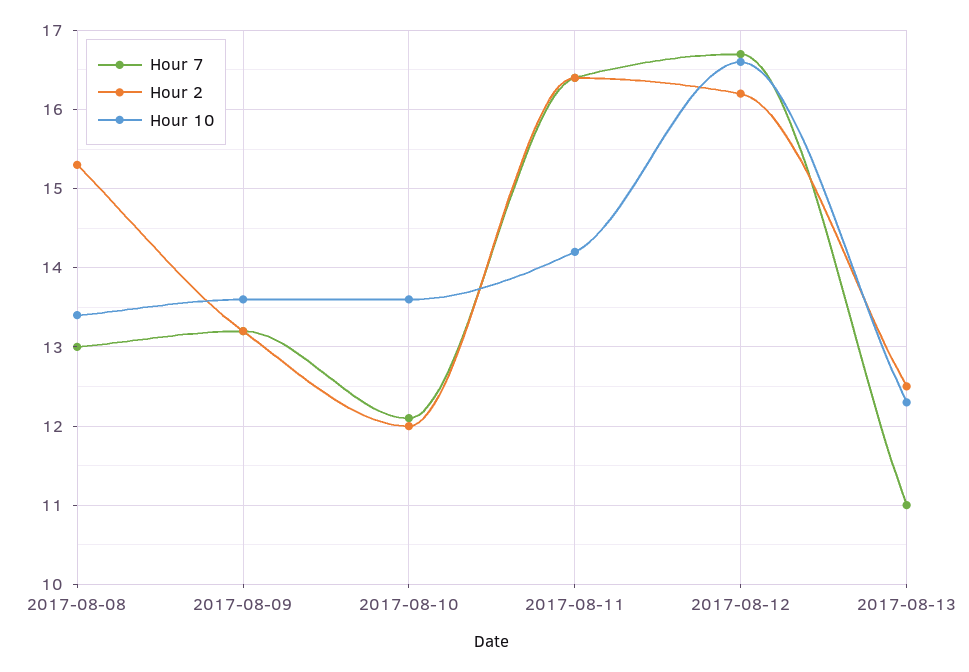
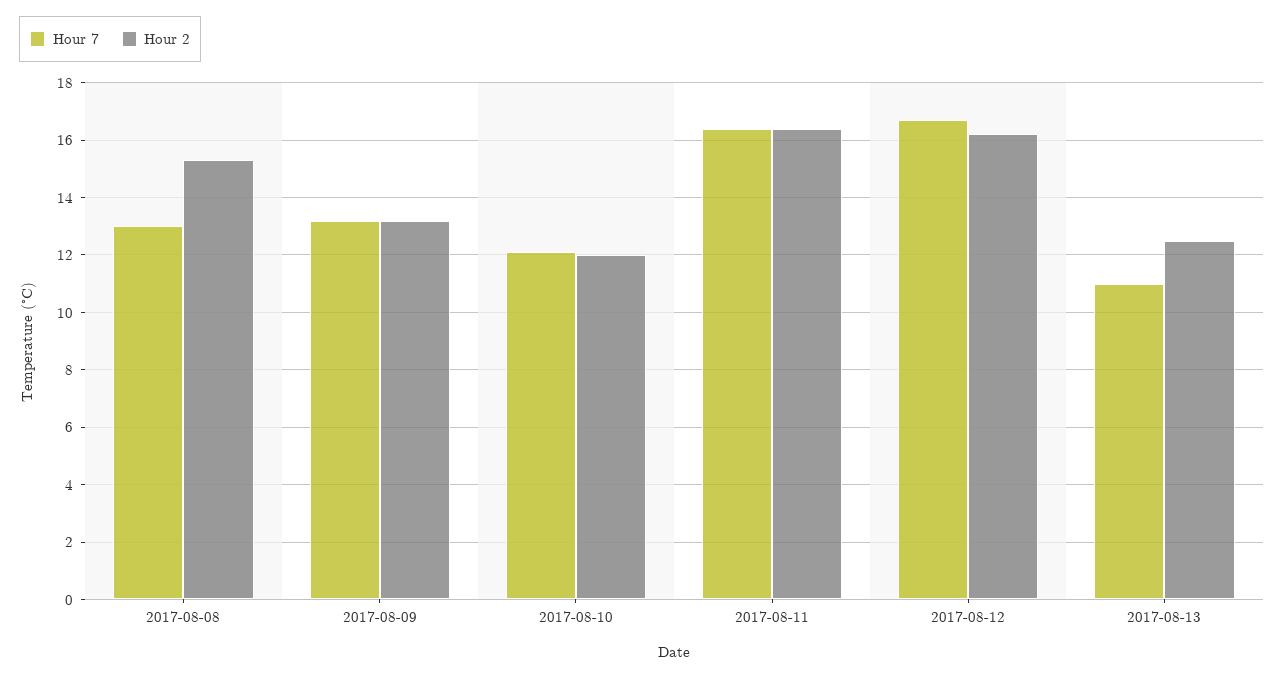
  {
    "Hour 7": {
      "2017-08-08": 13,
      "2017-08-09": 13.2,
      "2017-08-10": 12.1,
      "2017-08-11": 16.4,
      "2017-08-12": 16.7,
      "2017-08-13": 11
    },
    "Hour 2": {
      "2017-08-08": 15.3,
      "2017-08-09": 13.2,
      "2017-08-10": 12,
      "2017-08-11": 16.4,
      "2017-08-12": 16.2,
      "2017-08-13": 12.5
-   },
+   }
-   "Hour 10": {
-     "2017-08-08": 13.4,
-     "2017-08-09": 13.6,
-     "2017-08-10": 13.6,
-     "2017-08-11": 14.2,
-     "2017-08-12": 16.6,
-     "2017-08-13": 12.3
-   }
  }

